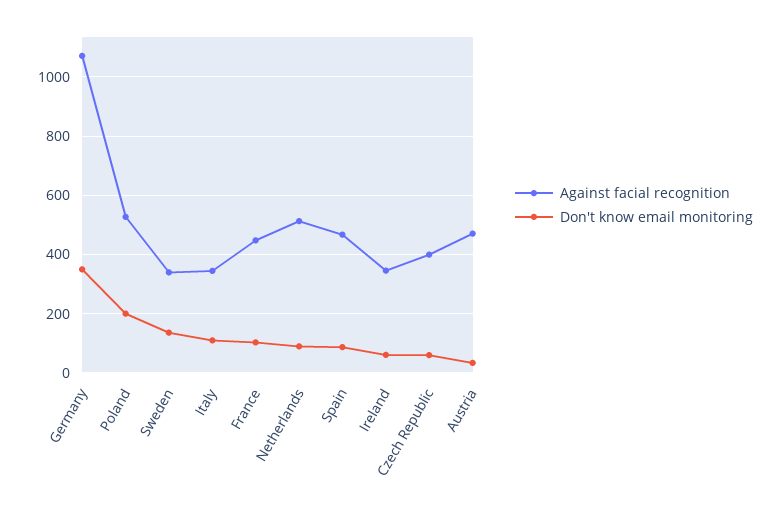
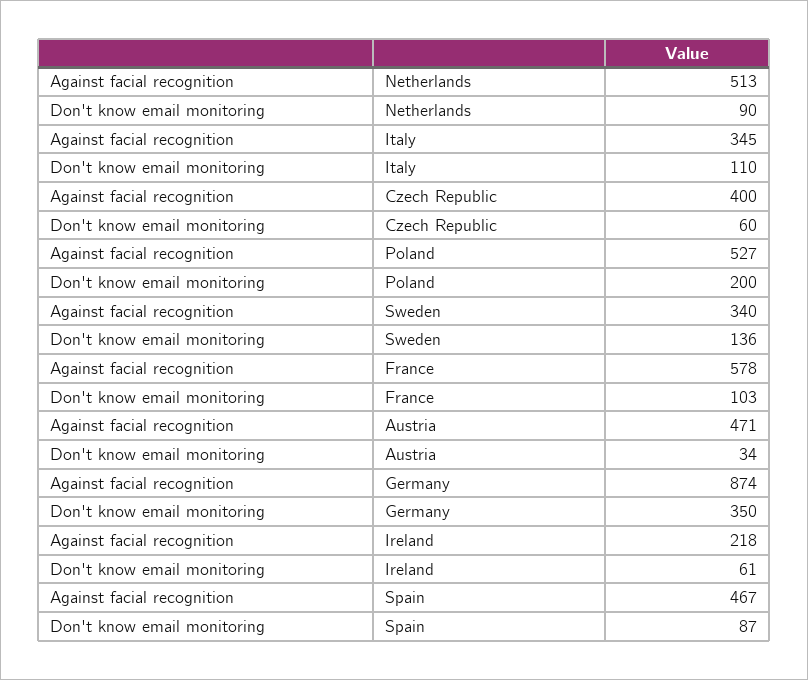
  {
    "Against facial recognition": {
-     "Germany": 1075,
+     "Germany": 874,
      "Poland": 527,
      "Sweden": 340,
      "Italy": 345,
-     "France": 450,
+     "France": 578,
      "Netherlands": 513,
      "Spain": 467,
-     "Ireland": 350,
+     "Ireland": 218,
      "Czech Republic": 400,
      "Austria": 471
    },
    "Don't know email monitoring": {
      "Germany": 350,
      "Poland": 200,
      "Sweden": 136,
      "Italy": 110,
      "France": 103,
      "Netherlands": 90,
      "Spain": 87,
      "Ireland": 61,
      "Czech Republic": 60,
      "Austria": 34
    }
  }

